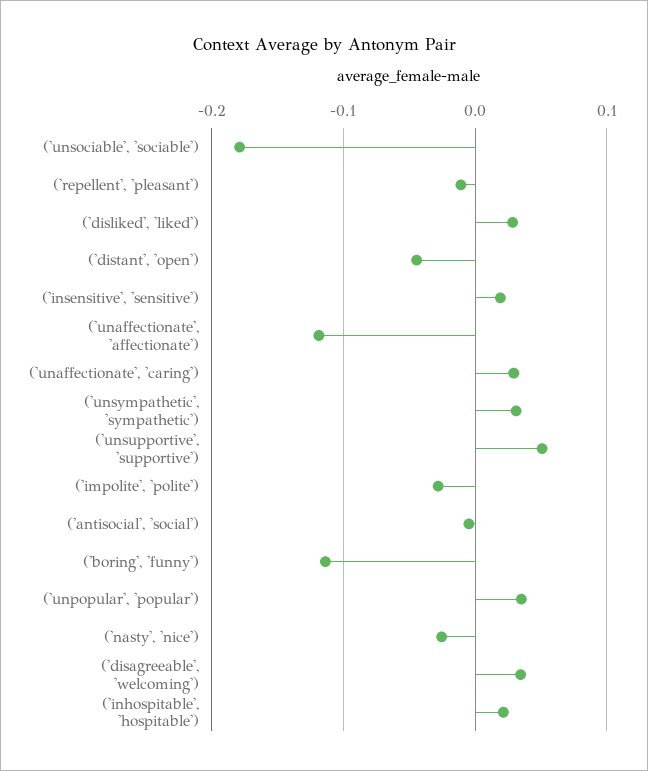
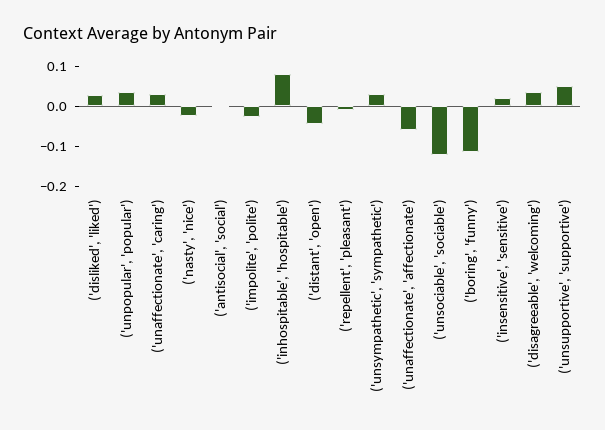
  {
-   "('unsociable', 'sociable')": -0.18,
+   "('unsociable', 'sociable')": -0.12,
    "('repellent', 'pleasant')": -0.01,
    "('disliked', 'liked')": 0.03,
    "('distant', 'open')": -0.04,
    "('insensitive', 'sensitive')": 0.02,
-   "('unaffectionate', 'affectionate')": -0.12,
+   "('unaffectionate', 'affectionate')": -0.06,
    "('unaffectionate', 'caring')": 0.03,
    "('unsympathetic', 'sympathetic')": 0.03,
    "('unsupportive', 'supportive')": 0.05,
    "('impolite', 'polite')": -0.03,
    "('antisocial', 'social')": 0,
    "('boring', 'funny')": -0.11,
    "('unpopular', 'popular')": 0.04,
    "('nasty', 'nice')": -0.03,
    "('disagreeable', 'welcoming')": 0.03,
-   "('inhospitable', 'hospitable')": 0.02
+   "('inhospitable', 'hospitable')": 0.08
  }

